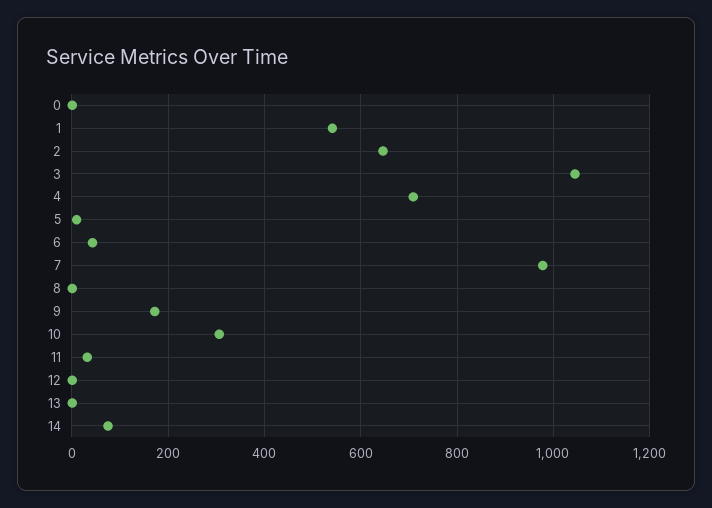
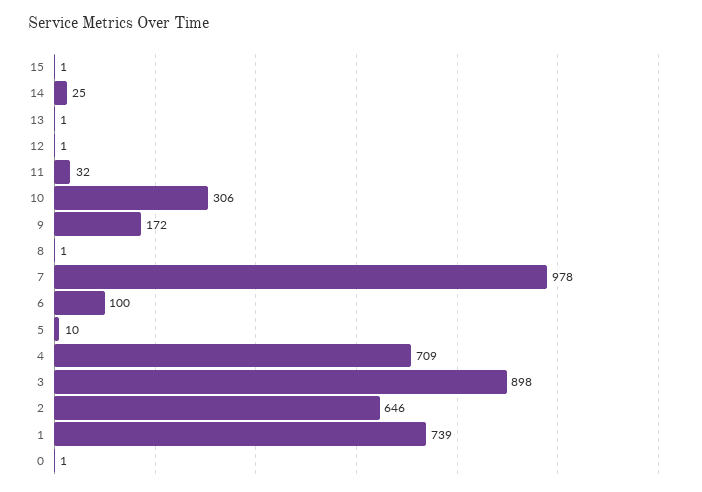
  {
    "0": 1,
-   "1": 540,
+   "1": 739,
    "2": 646,
-   "3": 1040,
+   "3": 898,
    "4": 709,
    "5": 10,
-   "6": 40,
+   "6": 100,
    "7": 978,
    "8": 1,
    "9": 172,
    "10": 306,
    "11": 32,
    "12": 1,
    "13": 1,
-   "14": 80
+   "14": 25,
+   "15": 1
  }

